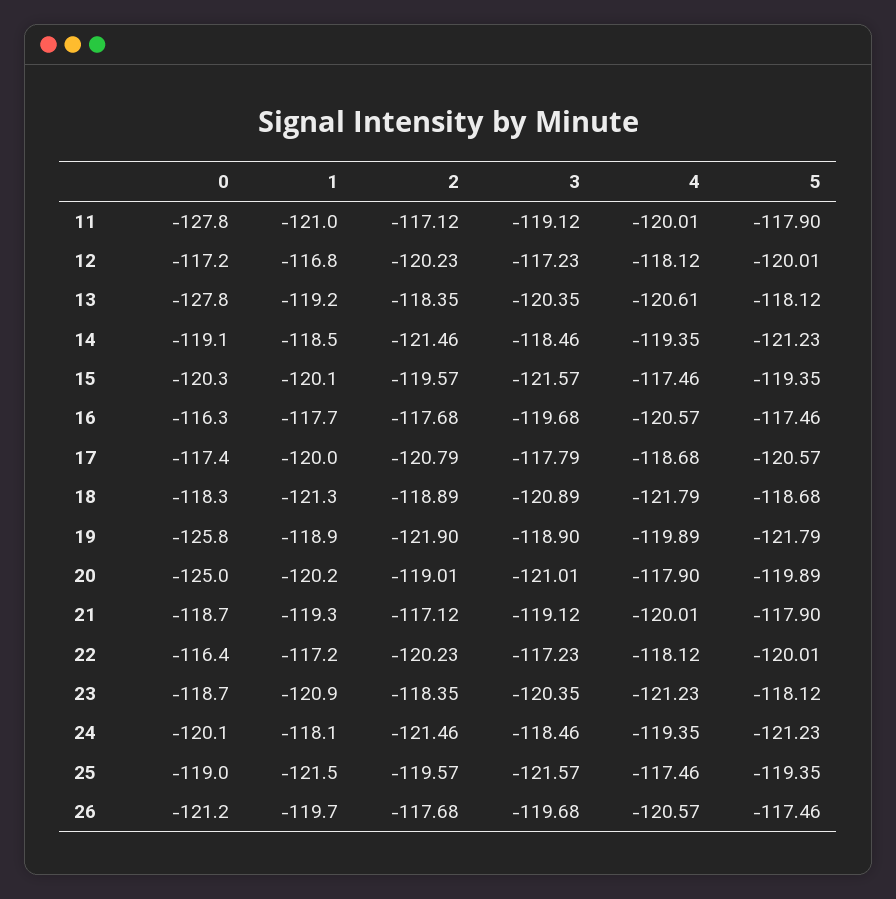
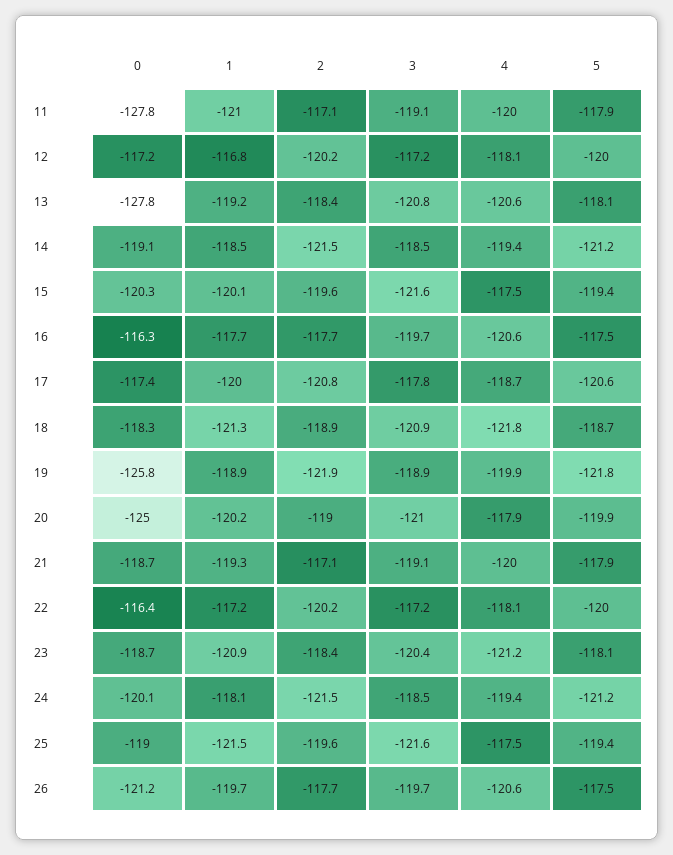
  {
    "0": {
      "11": -127.8,
      "12": -117.2,
      "13": -127.8,
      "14": -119.1,
      "15": -120.3,
      "16": -116.3,
      "17": -117.4,
      "18": -118.3,
      "19": -125.8,
      "20": -125,
      "21": -118.7,
      "22": -116.4,
      "23": -118.7,
      "24": -120.1,
      "25": -119,
      "26": -121.2
    },
    "1": {
      "11": -121,
      "12": -116.8,
      "13": -119.2,
      "14": -118.5,
      "15": -120.1,
      "16": -117.7,
      "17": -120,
      "18": -121.3,
      "19": -118.9,
      "20": -120.2,
      "21": -119.3,
      "22": -117.2,
      "23": -120.9,
      "24": -118.1,
      "25": -121.5,
      "26": -119.7
    },
    "2": {
      "11": -117.12,
      "12": -120.23,
      "13": -118.35,
      "14": -121.46,
      "15": -119.57,
      "16": -117.68,
      "17": -120.79,
      "18": -118.89,
      "19": -121.9,
      "20": -119.01,
      "21": -117.12,
      "22": -120.23,
      "23": -118.35,
      "24": -121.46,
      "25": -119.57,
      "26": -117.68
    },
    "3": {
      "11": -119.12,
      "12": -117.23,
-     "13": -120.35,
+     "13": -120.8,
      "14": -118.46,
      "15": -121.57,
      "16": -119.68,
      "17": -117.79,
      "18": -120.89,
      "19": -118.9,
      "20": -121.01,
      "21": -119.12,
      "22": -117.23,
      "23": -120.35,
      "24": -118.46,
      "25": -121.57,
      "26": -119.68
    },
    "4": {
      "11": -120.01,
      "12": -118.12,
      "13": -120.61,
      "14": -119.35,
      "15": -117.46,
      "16": -120.57,
      "17": -118.68,
      "18": -121.79,
      "19": -119.89,
      "20": -117.9,
      "21": -120.01,
      "22": -118.12,
      "23": -121.23,
      "24": -119.35,
      "25": -117.46,
      "26": -120.57
    },
    "5": {
      "11": -117.9,
      "12": -120.01,
      "13": -118.12,
      "14": -121.23,
      "15": -119.35,
      "16": -117.46,
      "17": -120.57,
      "18": -118.68,
      "19": -121.79,
      "20": -119.89,
      "21": -117.9,
      "22": -120.01,
      "23": -118.12,
      "24": -121.23,
      "25": -119.35,
      "26": -117.46
    }
  }

